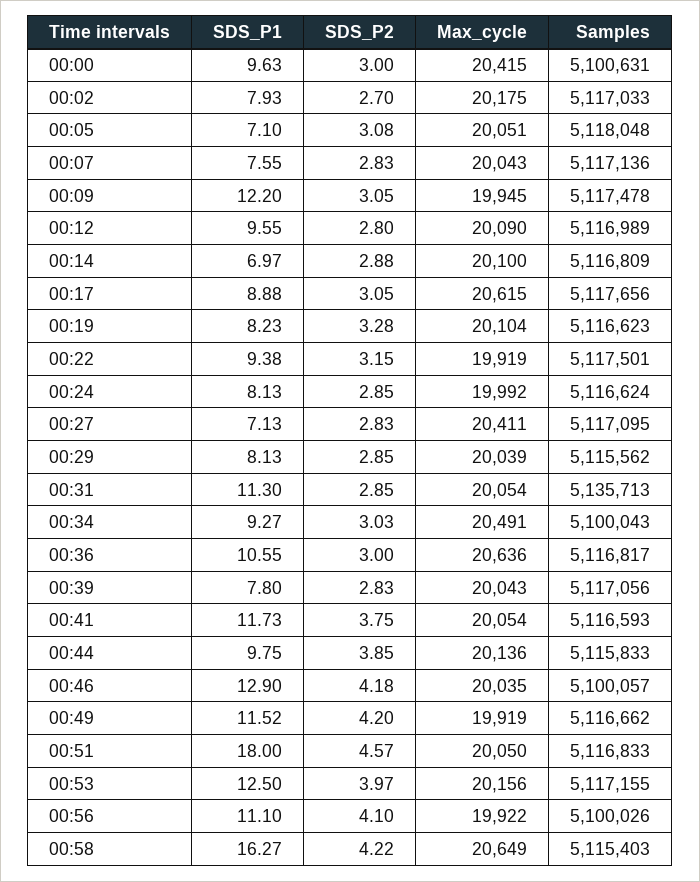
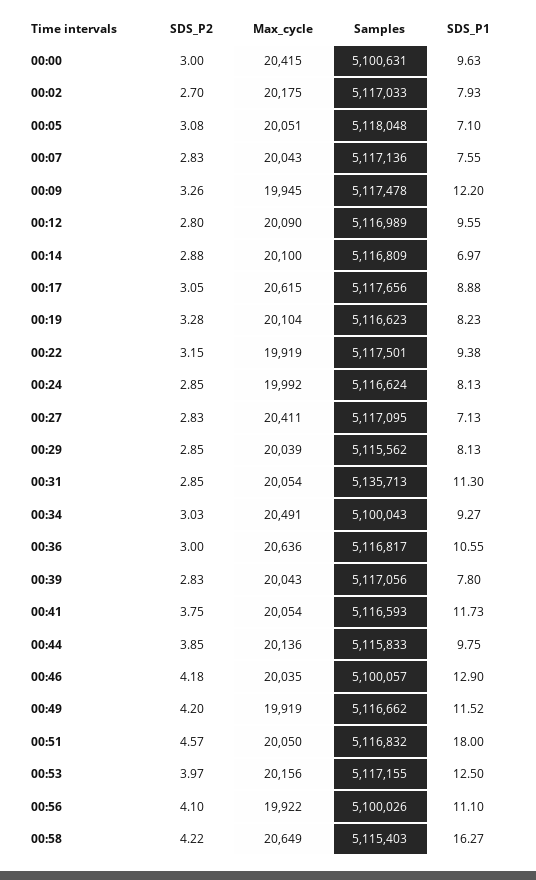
  {
    "SDS_P1": {
      "00:00": 9.63,
      "00:02": 7.93,
      "00:05": 7.1,
      "00:07": 7.55,
      "00:09": 12.2,
      "00:12": 9.55,
      "00:14": 6.97,
      "00:17": 8.88,
      "00:19": 8.23,
      "00:22": 9.38,
      "00:24": 8.13,
      "00:27": 7.13,
      "00:29": 8.13,
      "00:31": 11.3,
      "00:34": 9.27,
      "00:36": 10.55,
      "00:39": 7.8,
      "00:41": 11.73,
      "00:44": 9.75,
      "00:46": 12.9,
      "00:49": 11.52,
      "00:51": 18,
      "00:53": 12.5,
      "00:56": 11.1,
      "00:58": 16.27
    },
    "SDS_P2": {
      "00:00": 3,
      "00:02": 2.7,
      "00:05": 3.08,
      "00:07": 2.83,
-     "00:09": 3.05,
+     "00:09": 3.26,
      "00:12": 2.8,
      "00:14": 2.88,
      "00:17": 3.05,
      "00:19": 3.28,
      "00:22": 3.15,
      "00:24": 2.85,
      "00:27": 2.83,
      "00:29": 2.85,
      "00:31": 2.85,
      "00:34": 3.03,
      "00:36": 3,
      "00:39": 2.83,
      "00:41": 3.75,
      "00:44": 3.85,
      "00:46": 4.18,
      "00:49": 4.2,
      "00:51": 4.57,
      "00:53": 3.97,
      "00:56": 4.1,
      "00:58": 4.22
    },
    "Max_cycle": {
      "00:00": 20415,
      "00:02": 20175,
      "00:05": 20051,
      "00:07": 20043,
      "00:09": 19945,
      "00:12": 20090,
      "00:14": 20100,
      "00:17": 20615,
      "00:19": 20104,
      "00:22": 19919,
      "00:24": 19992,
      "00:27": 20411,
      "00:29": 20039,
      "00:31": 20054,
      "00:34": 20491,
      "00:36": 20636,
      "00:39": 20043,
      "00:41": 20054,
      "00:44": 20136,
      "00:46": 20035,
      "00:49": 19919,
      "00:51": 20050,
      "00:53": 20156,
      "00:56": 19922,
      "00:58": 20649
    },
    "Samples": {
      "00:00": 5100631,
      "00:02": 5117033,
      "00:05": 5118048,
      "00:07": 5117136,
      "00:09": 5117478,
      "00:12": 5116989,
      "00:14": 5116809,
      "00:17": 5117656,
      "00:19": 5116623,
      "00:22": 5117501,
      "00:24": 5116624,
      "00:27": 5117095,
      "00:29": 5115562,
      "00:31": 5135713,
      "00:34": 5100043,
      "00:36": 5116817,
      "00:39": 5117056,
      "00:41": 5116593,
      "00:44": 5115833,
      "00:46": 5100057,
      "00:49": 5116662,
-     "00:51": 5116833,
+     "00:51": 5116832,
      "00:53": 5117155,
      "00:56": 5100026,
      "00:58": 5115403
    }
  }

